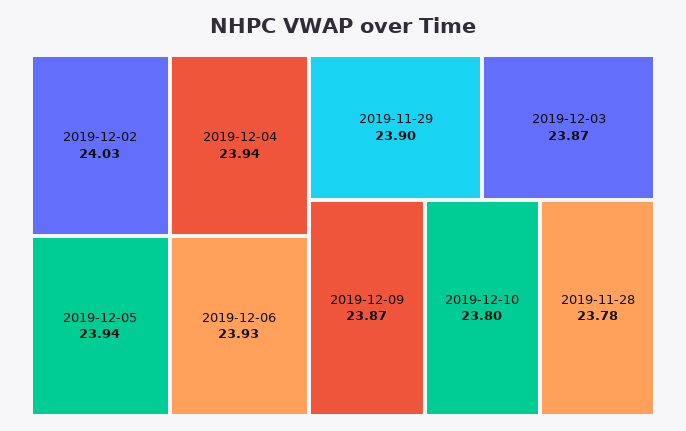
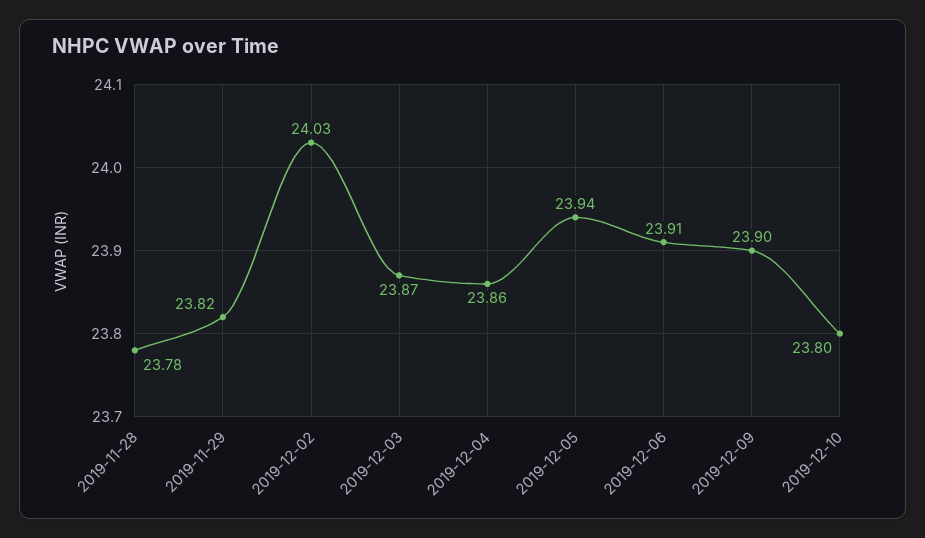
  {
    "2019-12-02": 24.03,
-   "2019-12-04": 23.94,
+   "2019-12-04": 23.86,
    "2019-12-05": 23.94,
-   "2019-12-06": 23.93,
+   "2019-12-06": 23.91,
-   "2019-11-29": 23.9,
+   "2019-11-29": 23.82,
    "2019-12-03": 23.87,
-   "2019-12-09": 23.87,
+   "2019-12-09": 23.9,
    "2019-12-10": 23.8,
    "2019-11-28": 23.78
  }

